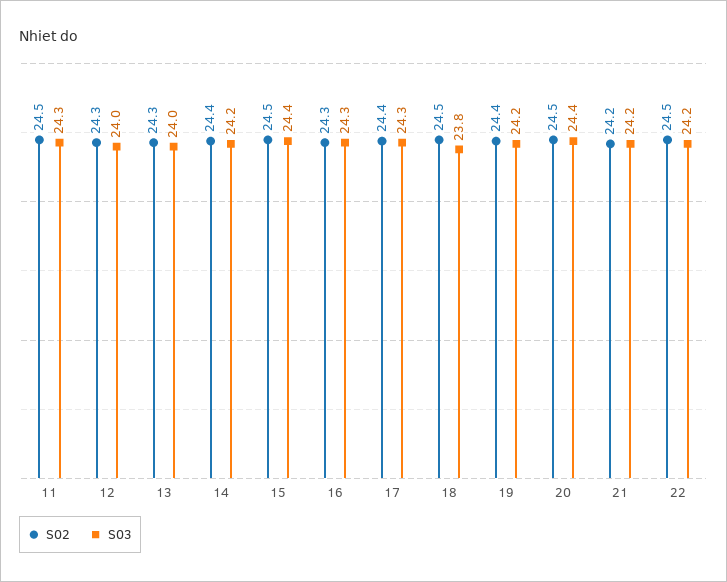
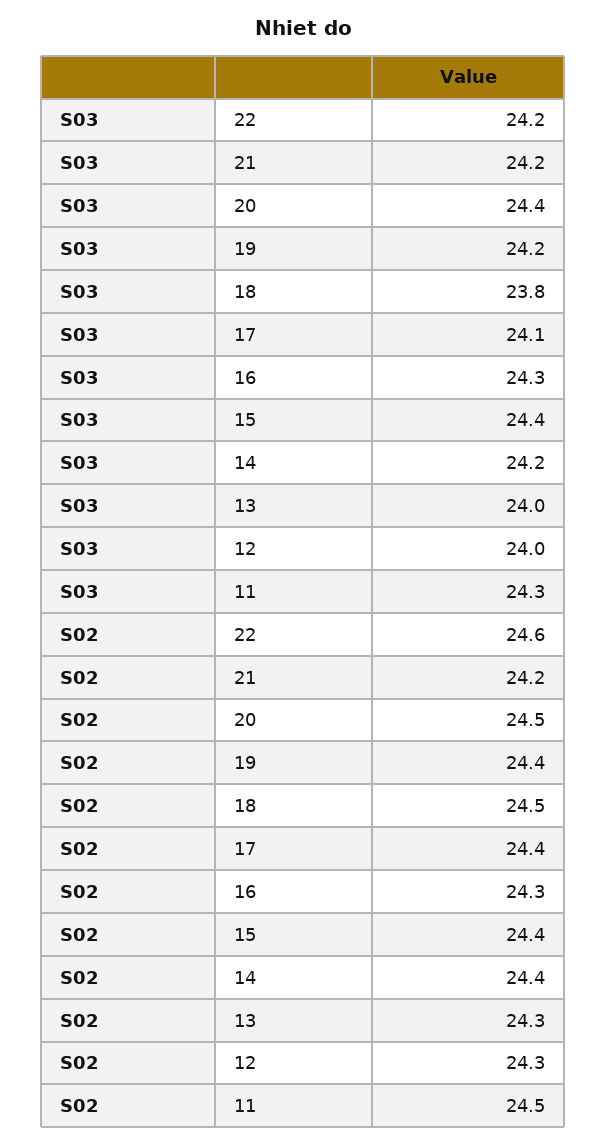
  {
    "S02": {
      "11": 24.5,
      "12": 24.3,
      "13": 24.3,
      "14": 24.4,
-     "15": 24.5,
+     "15": 24.4,
      "16": 24.3,
      "17": 24.4,
      "18": 24.5,
      "19": 24.4,
      "20": 24.5,
      "21": 24.2,
-     "22": 24.5
+     "22": 24.6
    },
    "S03": {
      "11": 24.3,
      "12": 24,
      "13": 24,
      "14": 24.2,
      "15": 24.4,
      "16": 24.3,
-     "17": 24.3,
+     "17": 24.1,
      "18": 23.8,
      "19": 24.2,
      "20": 24.4,
      "21": 24.2,
      "22": 24.2
    }
  }

